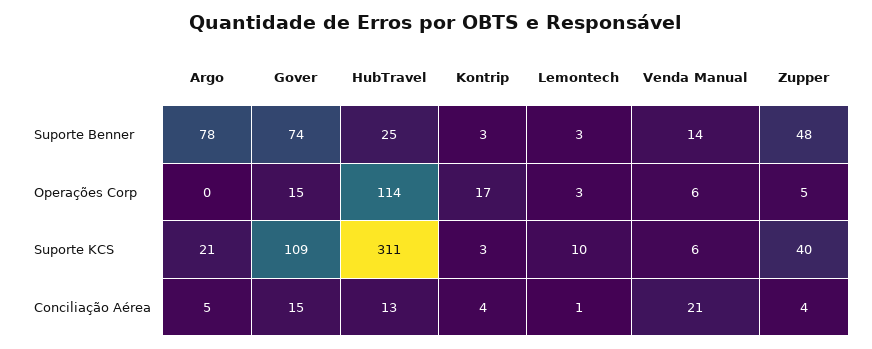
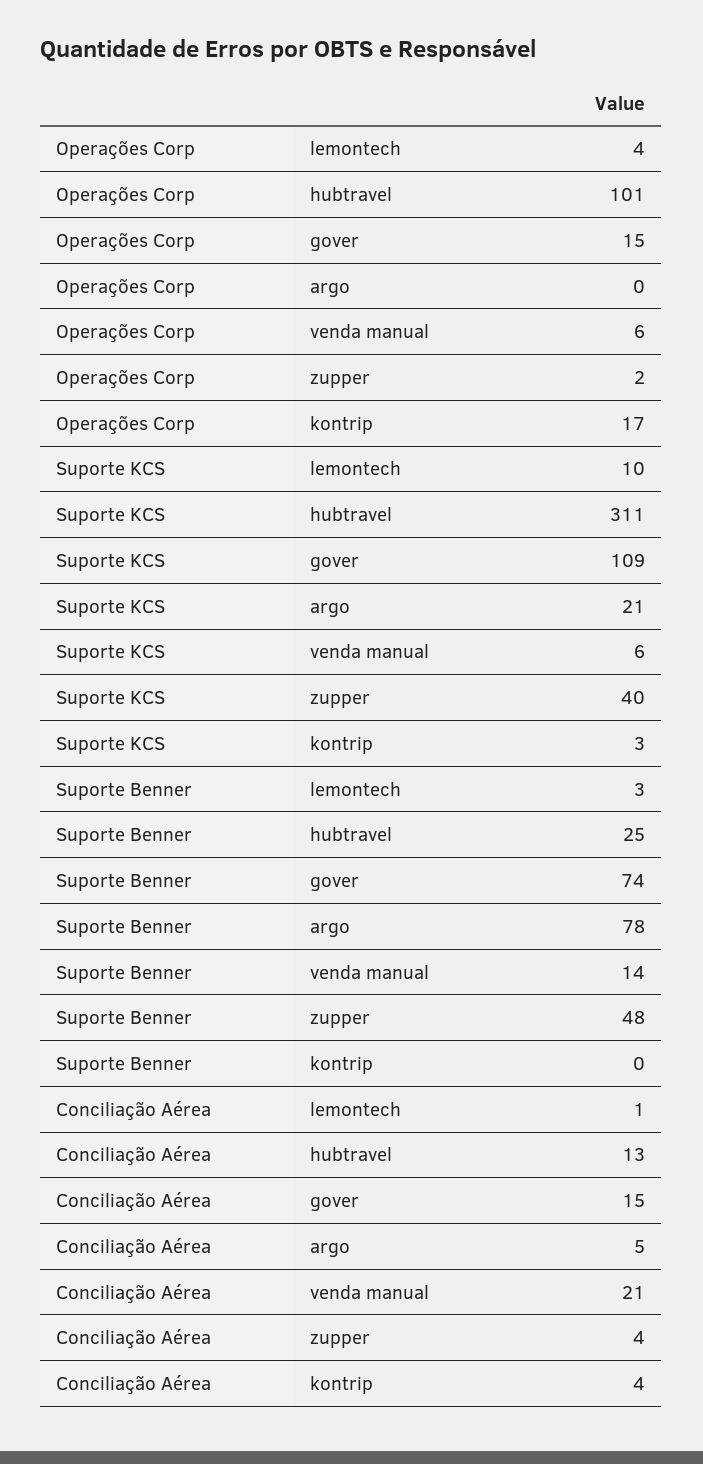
  {
    "Argo": {
      "Suporte Benner": 78,
      "Operações Corp": 0,
      "Suporte KCS": 21,
      "Conciliação Aérea": 5
    },
    "Gover": {
      "Suporte Benner": 74,
      "Operações Corp": 15,
      "Suporte KCS": 109,
      "Conciliação Aérea": 15
    },
    "HubTravel": {
      "Suporte Benner": 25,
-     "Operações Corp": 114,
+     "Operações Corp": 101,
      "Suporte KCS": 311,
      "Conciliação Aérea": 13
    },
    "Kontrip": {
-     "Suporte Benner": 3,
+     "Suporte Benner": 0,
      "Operações Corp": 17,
      "Suporte KCS": 3,
      "Conciliação Aérea": 4
    },
    "Lemontech": {
      "Suporte Benner": 3,
-     "Operações Corp": 3,
+     "Operações Corp": 4,
      "Suporte KCS": 10,
      "Conciliação Aérea": 1
    },
    "Venda Manual": {
      "Suporte Benner": 14,
      "Operações Corp": 6,
      "Suporte KCS": 6,
      "Conciliação Aérea": 21
    },
    "Zupper": {
      "Suporte Benner": 48,
-     "Operações Corp": 5,
+     "Operações Corp": 2,
      "Suporte KCS": 40,
      "Conciliação Aérea": 4
    }
  }

